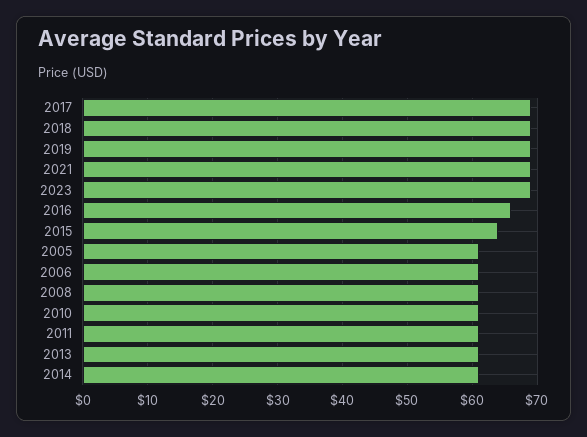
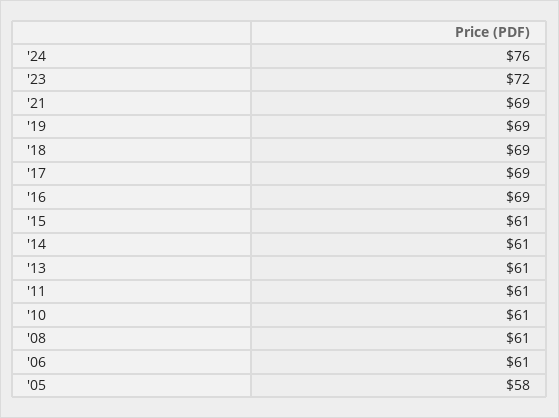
  {
    "2017": 69,
    "2018": 69,
    "2019": 69,
    "2021": 69,
-   "2023": 69,
+   "2023": 72,
-   "2016": 66,
+   "2016": 69,
-   "2015": 64,
+   "2015": 61,
-   "2005": 61,
+   "2005": 58,
    "2006": 61,
    "2008": 61,
    "2010": 61,
    "2011": 61,
    "2013": 61,
-   "2014": 61
+   "2014": 61,
+   "'24": 76
  }

